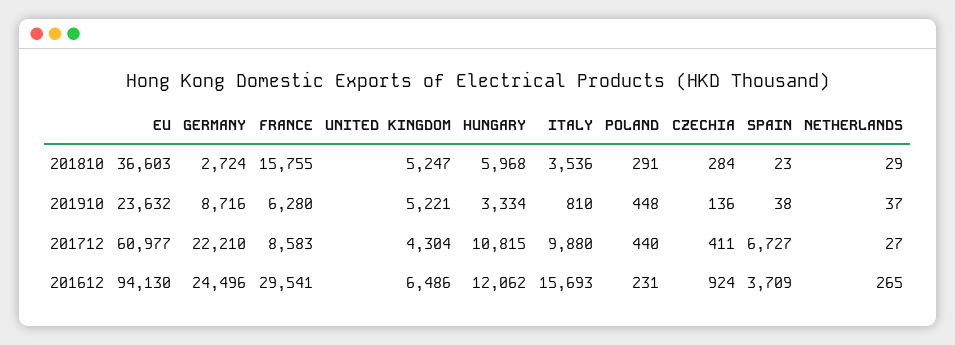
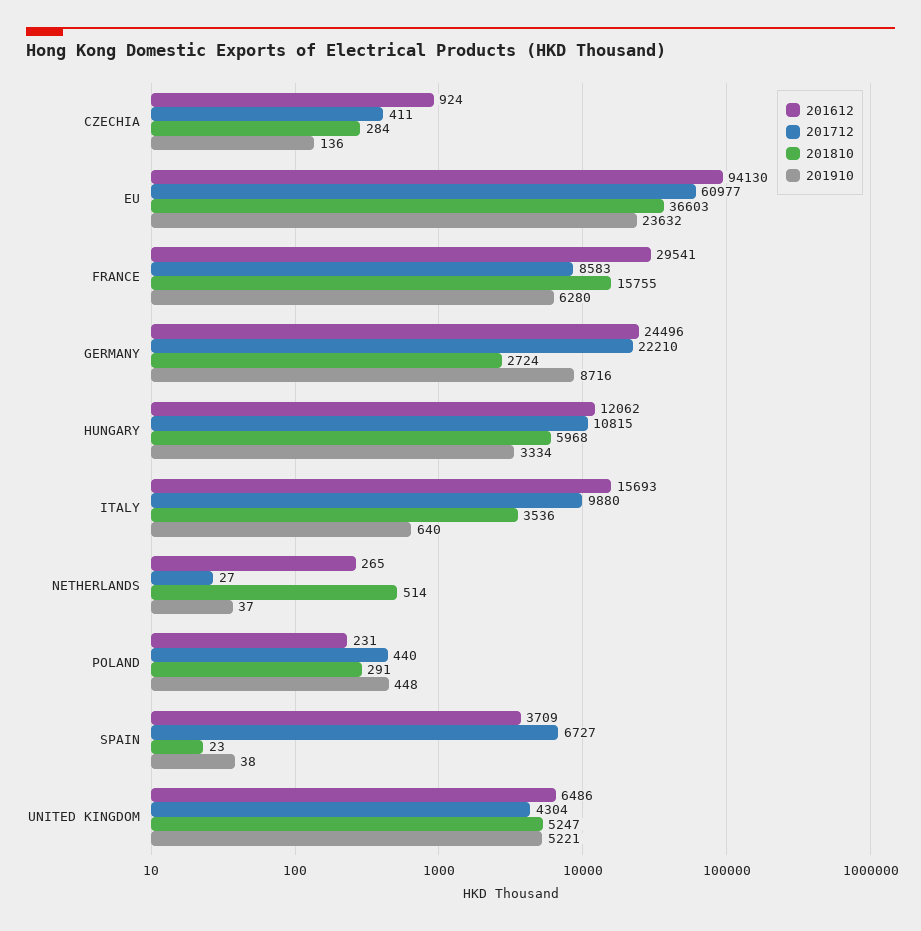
  {
    "201810": {
      "EU": 36603,
      "GERMANY": 2724,
      "FRANCE": 15755,
      "UNITED KINGDOM": 5247,
      "HUNGARY": 5968,
      "ITALY": 3536,
      "POLAND": 291,
      "CZECHIA": 284,
      "SPAIN": 23,
-     "NETHERLANDS": 29
+     "NETHERLANDS": 514
    },
    "201910": {
      "EU": 23632,
      "GERMANY": 8716,
      "FRANCE": 6280,
      "UNITED KINGDOM": 5221,
      "HUNGARY": 3334,
-     "ITALY": 810,
+     "ITALY": 640,
      "POLAND": 448,
      "CZECHIA": 136,
      "SPAIN": 38,
      "NETHERLANDS": 37
    },
    "201712": {
      "EU": 60977,
      "GERMANY": 22210,
      "FRANCE": 8583,
      "UNITED KINGDOM": 4304,
      "HUNGARY": 10815,
      "ITALY": 9880,
      "POLAND": 440,
      "CZECHIA": 411,
      "SPAIN": 6727,
      "NETHERLANDS": 27
    },
    "201612": {
      "EU": 94130,
      "GERMANY": 24496,
      "FRANCE": 29541,
      "UNITED KINGDOM": 6486,
      "HUNGARY": 12062,
      "ITALY": 15693,
      "POLAND": 231,
      "CZECHIA": 924,
      "SPAIN": 3709,
      "NETHERLANDS": 265
    }
  }

